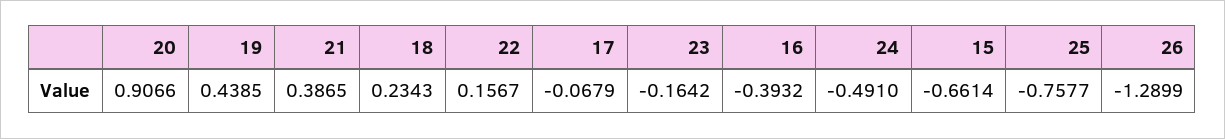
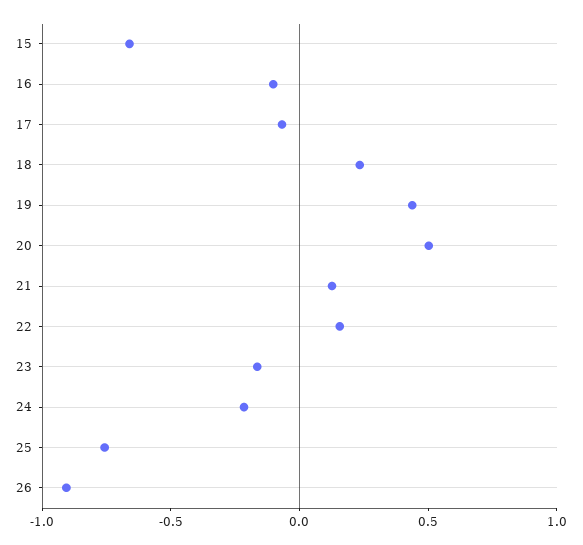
  {
-   "20": 0.9066,
+   "20": 0.5,
    "19": 0.4385,
-   "21": 0.3865,
+   "21": 0.1,
    "18": 0.2343,
    "22": 0.1567,
    "17": -0.0679,
    "23": -0.1642,
-   "16": -0.3932,
+   "16": -0.1,
-   "24": -0.491,
+   "24": -0.2,
    "15": -0.6614,
    "25": -0.7577,
-   "26": -1.2899
+   "26": -0.9
  }

